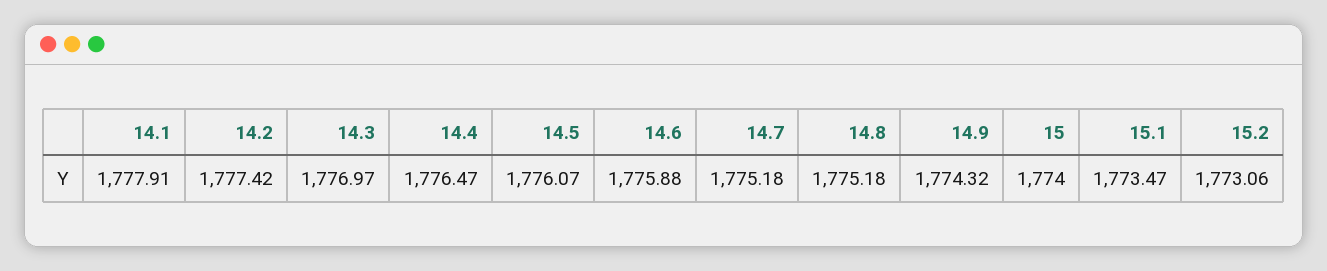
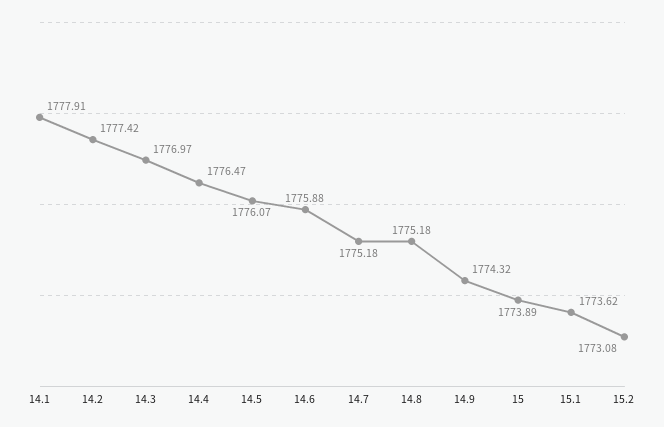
  {
    "14.1": 1777.91,
    "14.2": 1777.42,
    "14.3": 1776.97,
    "14.4": 1776.47,
    "14.5": 1776.07,
    "14.6": 1775.88,
    "14.7": 1775.18,
    "14.8": 1775.18,
    "14.9": 1774.32,
-   "15": 1774,
+   "15": 1773.89,
-   "15.1": 1773.47,
+   "15.1": 1773.62,
-   "15.2": 1773.06
+   "15.2": 1773.08
  }

